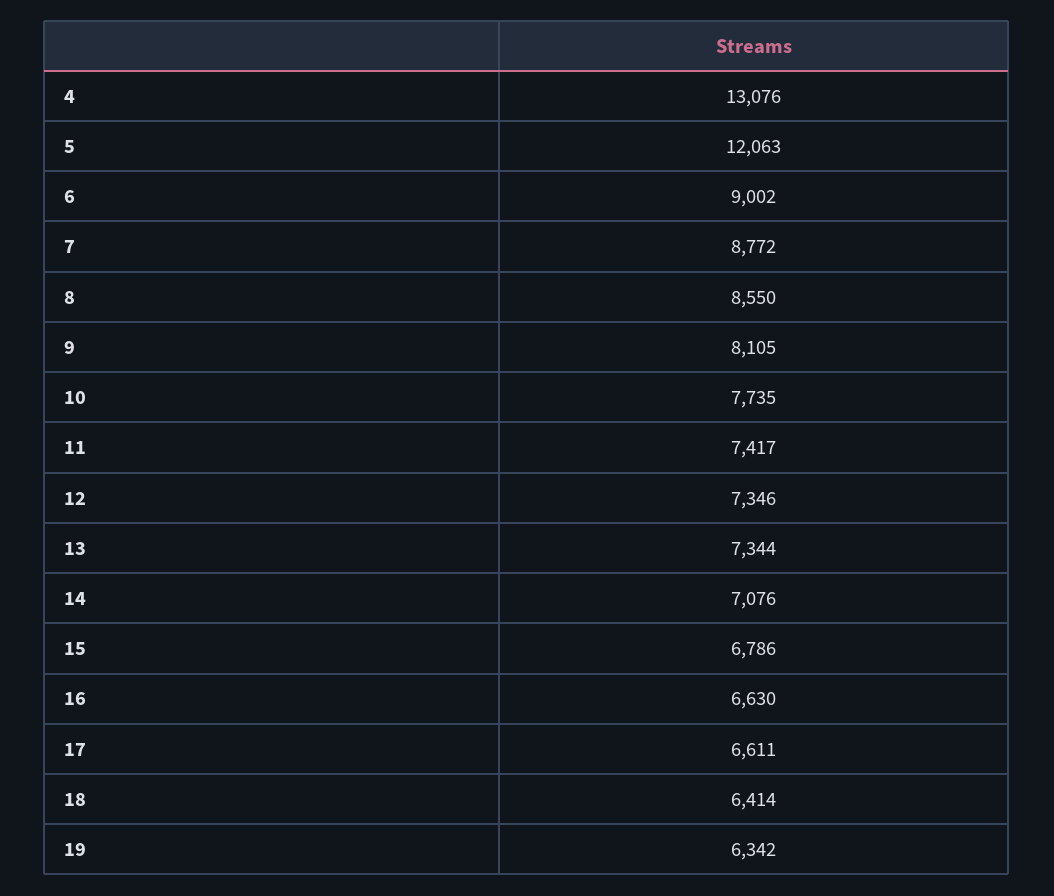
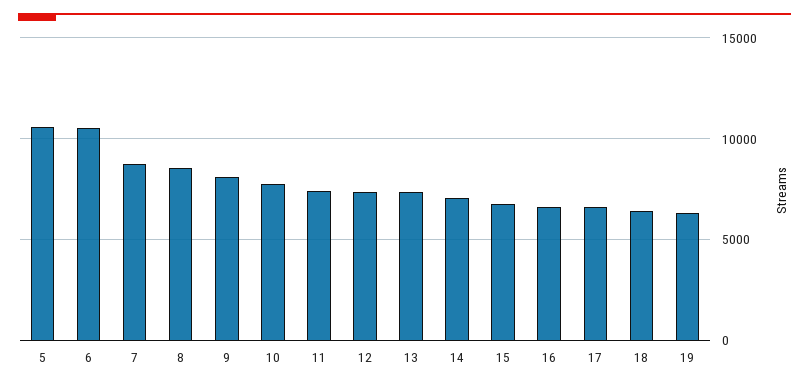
  {
-   "4": 13076,
-   "5": 12063,
+   "5": 10500,
-   "6": 9002,
+   "6": 10500,
    "7": 8772,
    "8": 8550,
    "9": 8105,
    "10": 7735,
    "11": 7417,
    "12": 7346,
    "13": 7344,
    "14": 7076,
    "15": 6786,
    "16": 6630,
    "17": 6611,
    "18": 6414,
    "19": 6342
  }

